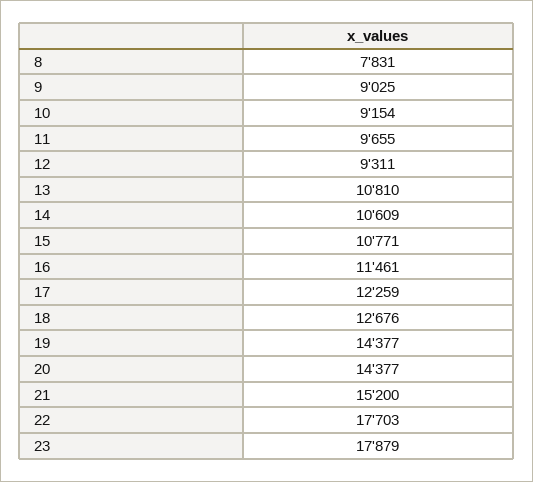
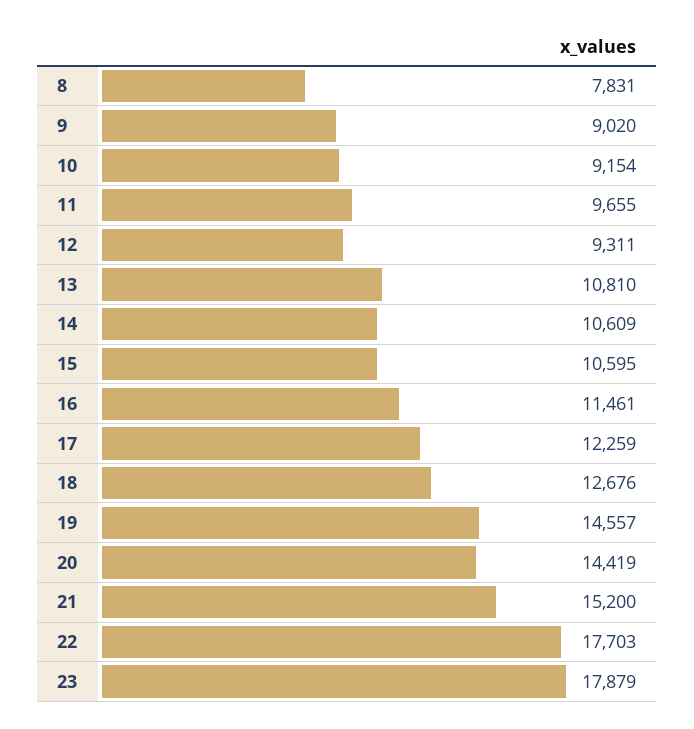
  {
    "8": 7831,
-   "9": 9025,
+   "9": 9020,
    "10": 9154,
    "11": 9655,
    "12": 9311,
    "13": 10810,
    "14": 10609,
-   "15": 10771,
+   "15": 10595,
    "16": 11461,
    "17": 12259,
    "18": 12676,
-   "19": 14377,
+   "19": 14557,
-   "20": 14377,
+   "20": 14419,
    "21": 15200,
    "22": 17703,
    "23": 17879
  }

